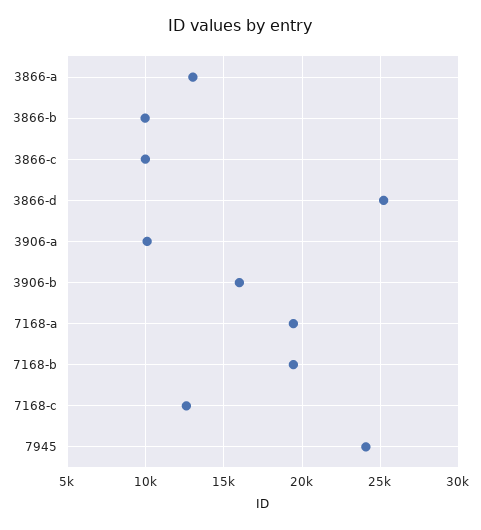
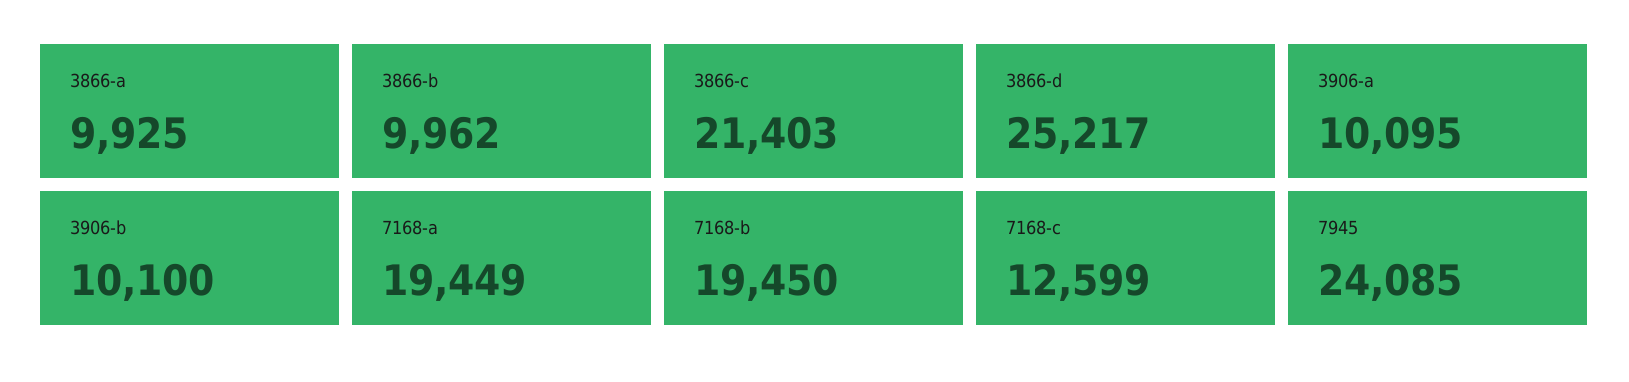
  {
-   "3866-a": 13000,
+   "3866-a": 9925,
    "3866-b": 9962,
-   "3866-c": 10000,
+   "3866-c": 21403,
    "3866-d": 25217,
    "3906-a": 10095,
-   "3906-b": 16000,
+   "3906-b": 10100,
    "7168-a": 19449,
    "7168-b": 19450,
    "7168-c": 12599,
    "7945": 24085
  }

